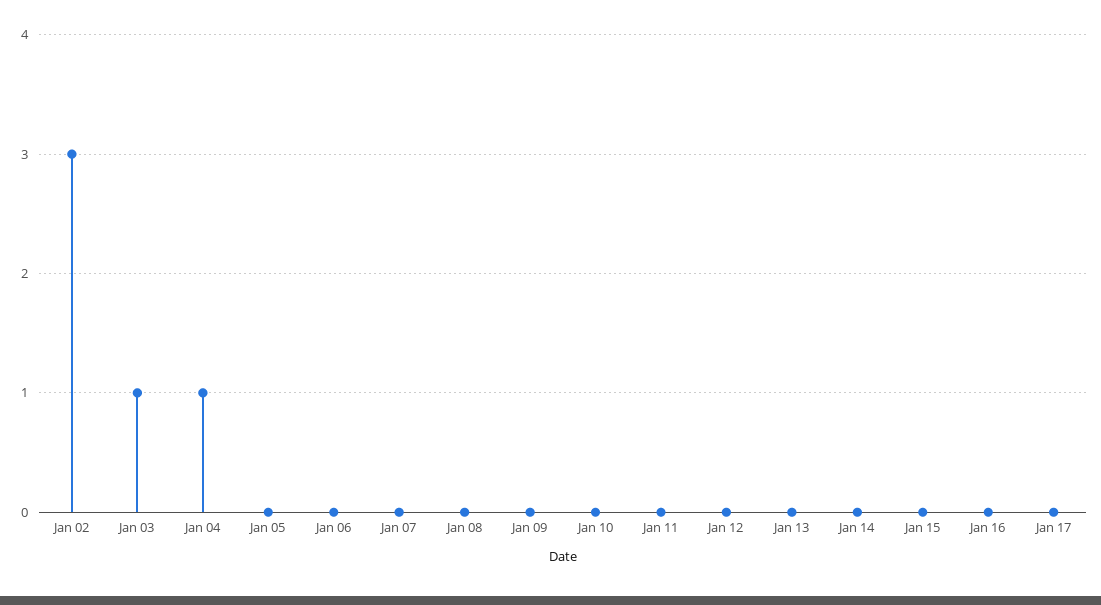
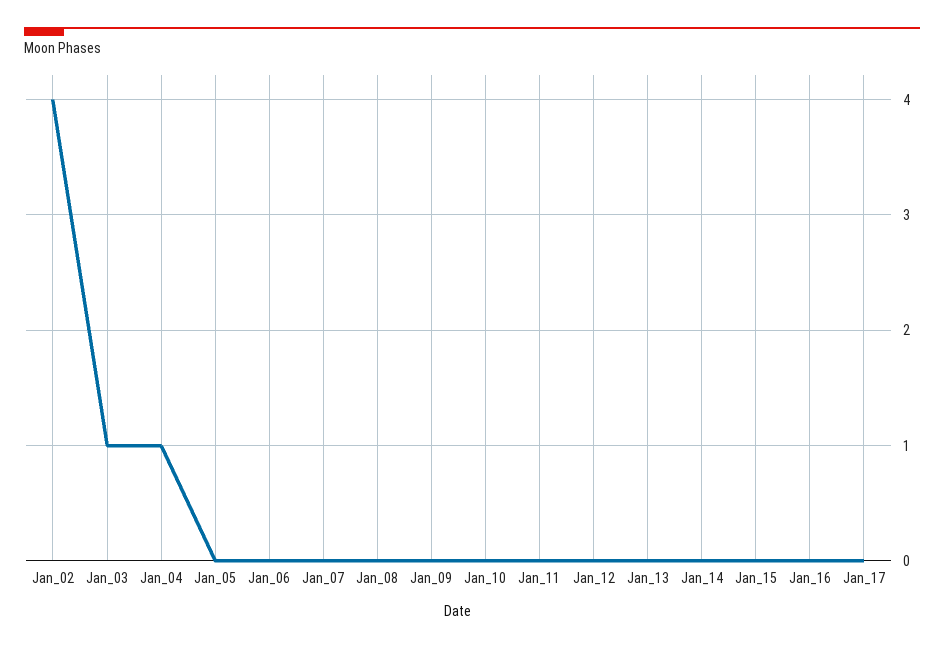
  {
-   "Jan 02": 3,
+   "Jan 02": 4,
    "Jan 03": 1,
    "Jan 04": 1,
    "Jan 05": 0,
    "Jan 06": 0,
    "Jan 07": 0,
    "Jan 08": 0,
    "Jan 09": 0,
    "Jan 10": 0,
    "Jan 11": 0,
    "Jan 12": 0,
    "Jan 13": 0,
    "Jan 14": 0,
    "Jan 15": 0,
    "Jan 16": 0,
    "Jan 17": 0
  }

